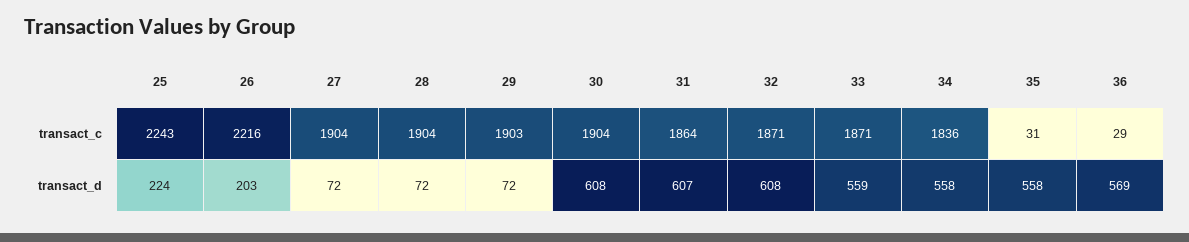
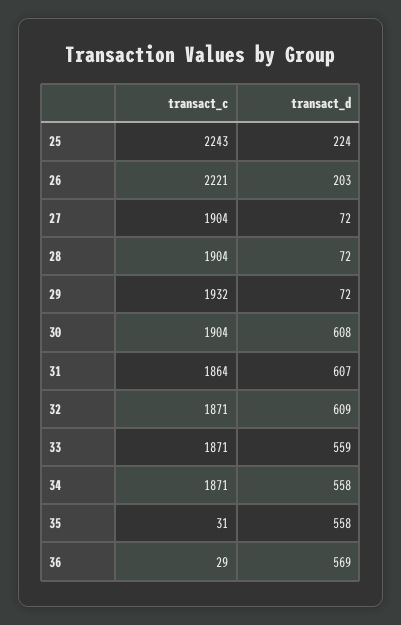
  {
    "25": {
      "transact_c": 2243,
      "transact_d": 224
    },
    "26": {
-     "transact_c": 2216,
+     "transact_c": 2221,
      "transact_d": 203
    },
    "27": {
      "transact_c": 1904,
      "transact_d": 72
    },
    "28": {
      "transact_c": 1904,
      "transact_d": 72
    },
    "29": {
-     "transact_c": 1903,
+     "transact_c": 1932,
      "transact_d": 72
    },
    "30": {
      "transact_c": 1904,
      "transact_d": 608
    },
    "31": {
      "transact_c": 1864,
      "transact_d": 607
    },
    "32": {
      "transact_c": 1871,
-     "transact_d": 608
+     "transact_d": 609
    },
    "33": {
      "transact_c": 1871,
      "transact_d": 559
    },
    "34": {
-     "transact_c": 1836,
+     "transact_c": 1871,
      "transact_d": 558
    },
    "35": {
      "transact_c": 31,
      "transact_d": 558
    },
    "36": {
      "transact_c": 29,
      "transact_d": 569
    }
  }

